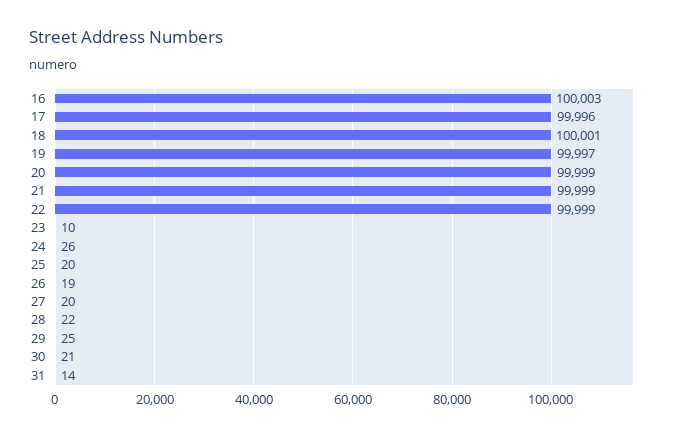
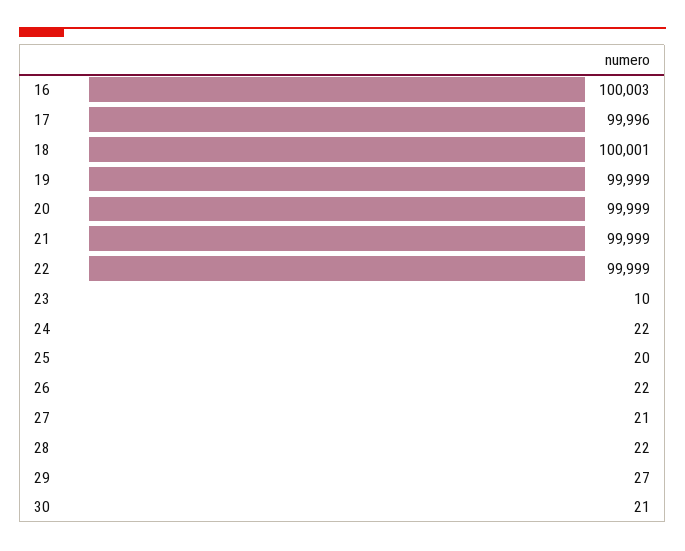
  {
    "16": 100003,
    "17": 99996,
    "18": 100001,
-   "19": 99997,
+   "19": 99999,
    "20": 99999,
    "21": 99999,
    "22": 99999,
    "23": 10,
-   "24": 26,
+   "24": 22,
    "25": 20,
-   "26": 19,
+   "26": 22,
-   "27": 20,
+   "27": 21,
    "28": 22,
-   "29": 25,
+   "29": 27,
-   "30": 21,
+   "30": 21
-   "31": 14
  }

